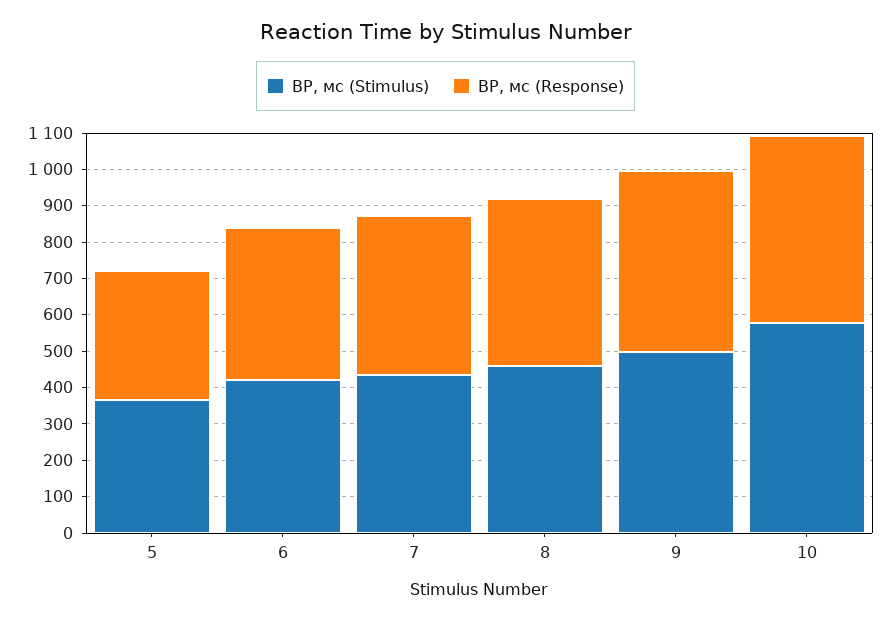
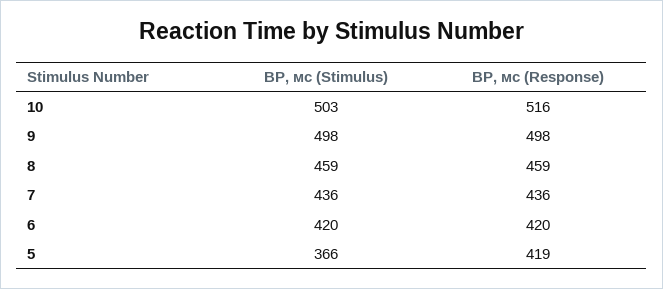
  {
    "ВР, мс (Stimulus)": {
      "5": 366,
      "6": 420,
      "7": 436,
      "8": 459,
      "9": 498,
-     "10": 575
+     "10": 503
    },
    "ВР, мс (Response)": {
-     "5": 350,
+     "5": 419,
      "6": 420,
      "7": 436,
      "8": 459,
      "9": 498,
      "10": 516
    }
  }

